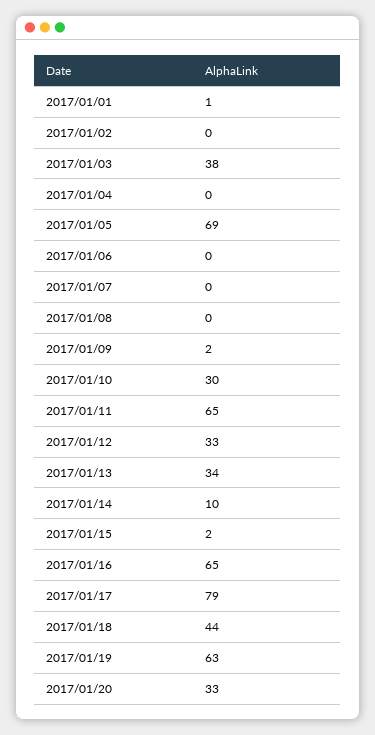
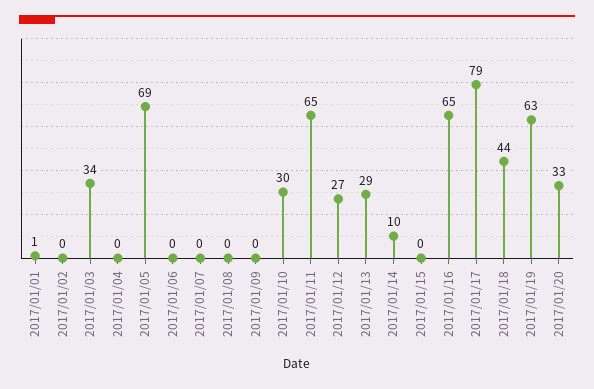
  {
    "2017/01/01": 1,
    "2017/01/02": 0,
-   "2017/01/03": 38,
+   "2017/01/03": 34,
    "2017/01/04": 0,
    "2017/01/05": 69,
    "2017/01/06": 0,
    "2017/01/07": 0,
    "2017/01/08": 0,
-   "2017/01/09": 2,
+   "2017/01/09": 0,
    "2017/01/10": 30,
    "2017/01/11": 65,
-   "2017/01/12": 33,
+   "2017/01/12": 27,
-   "2017/01/13": 34,
+   "2017/01/13": 29,
    "2017/01/14": 10,
-   "2017/01/15": 2,
+   "2017/01/15": 0,
    "2017/01/16": 65,
    "2017/01/17": 79,
    "2017/01/18": 44,
    "2017/01/19": 63,
    "2017/01/20": 33
  }

